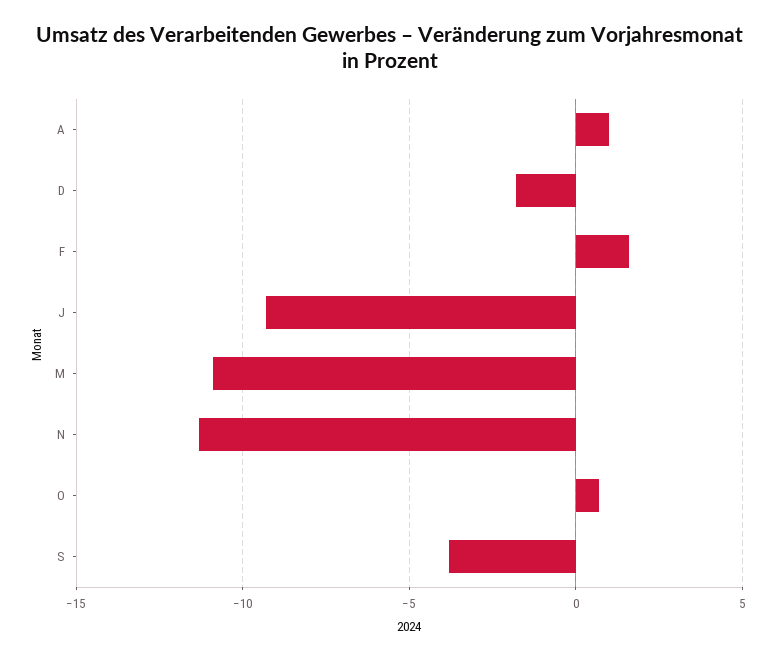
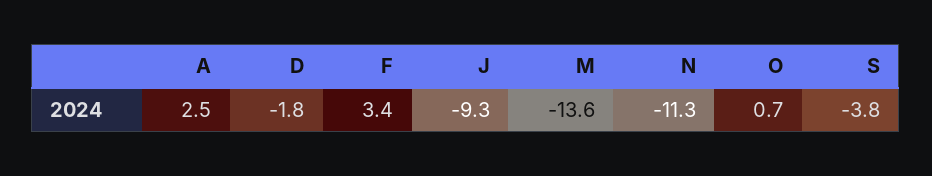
  {
-   "A": 1,
+   "A": 2.5,
    "D": -1.8,
-   "F": 1.5,
+   "F": 3.4,
    "J": -9.3,
-   "M": -11,
+   "M": -13.6,
    "N": -11.3,
    "O": 0.7,
    "S": -3.8
  }

